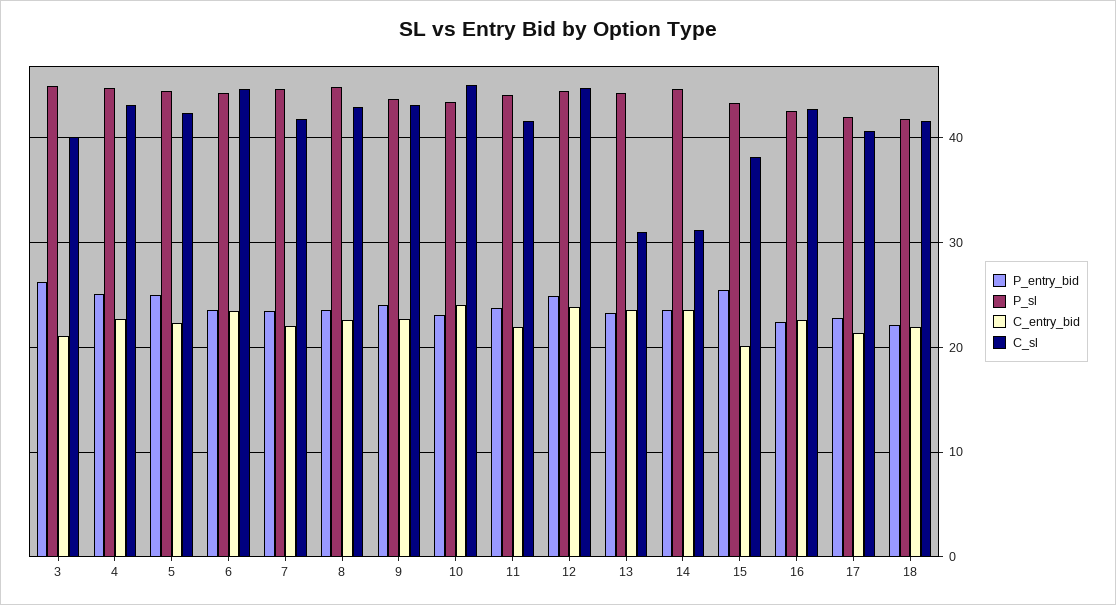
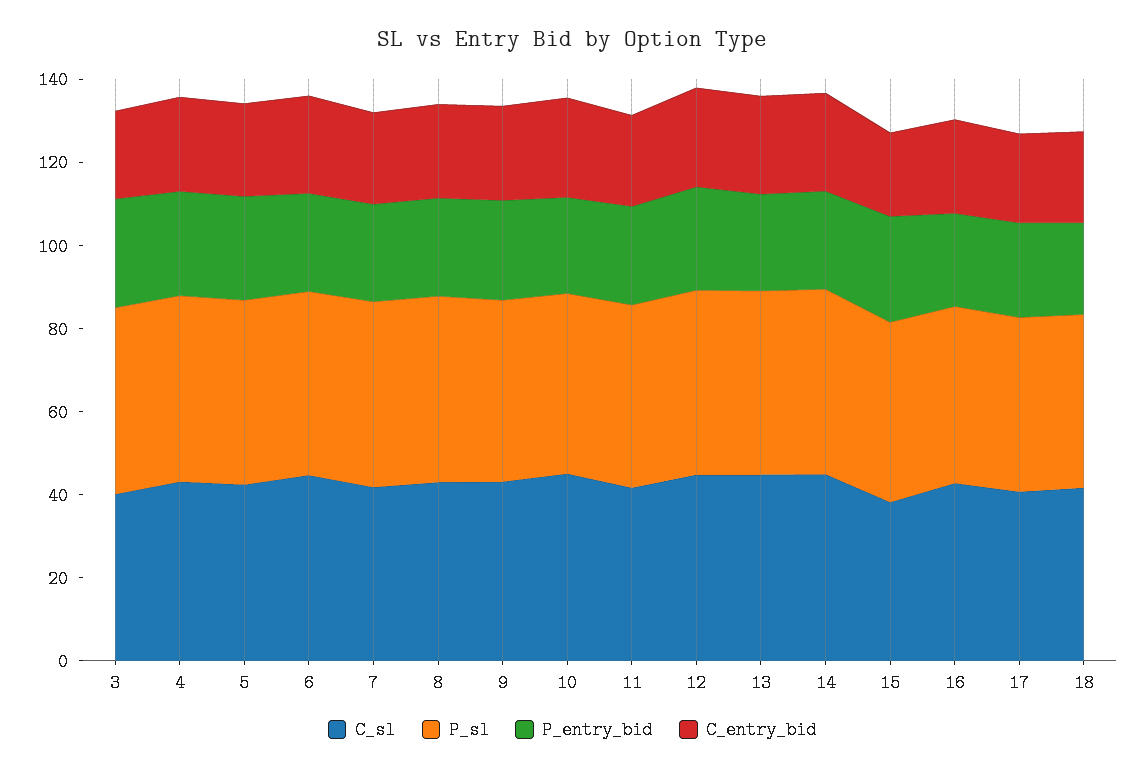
  {
    "P_entry_bid": {
      "3": 26,
      "4": 25,
      "5": 25,
      "6": 24,
      "7": 24,
      "8": 24,
      "9": 24,
      "10": 23,
      "11": 24,
      "12": 25,
      "13": 23,
      "14": 24,
      "15": 26,
      "16": 22,
      "17": 23,
      "18": 22
    },
    "P_sl": {
      "3": 45,
      "4": 45,
      "5": 44,
      "6": 44,
      "7": 45,
      "8": 45,
      "9": 44,
      "10": 43,
      "11": 44,
      "12": 44,
      "13": 44,
      "14": 45,
      "15": 43,
      "16": 43,
      "17": 42,
      "18": 42
    },
    "C_entry_bid": {
      "3": 21,
      "4": 23,
      "5": 22,
      "6": 24,
      "7": 22,
      "8": 23,
      "9": 23,
      "10": 24,
      "11": 22,
      "12": 24,
      "13": 24,
      "14": 24,
      "15": 20,
      "16": 23,
      "17": 21,
      "18": 22
    },
    "C_sl": {
      "3": 40,
      "4": 43,
      "5": 42,
      "6": 45,
      "7": 42,
      "8": 43,
      "9": 43,
      "10": 45,
      "11": 42,
      "12": 45,
-     "13": 31,
+     "13": 45,
-     "14": 31,
+     "14": 45,
      "15": 38,
      "16": 43,
      "17": 41,
      "18": 42
    }
  }

